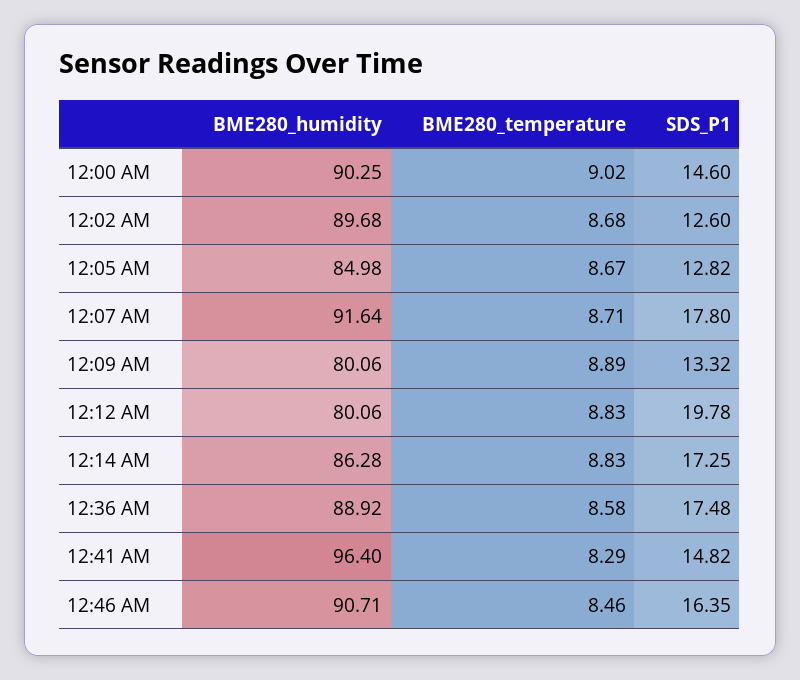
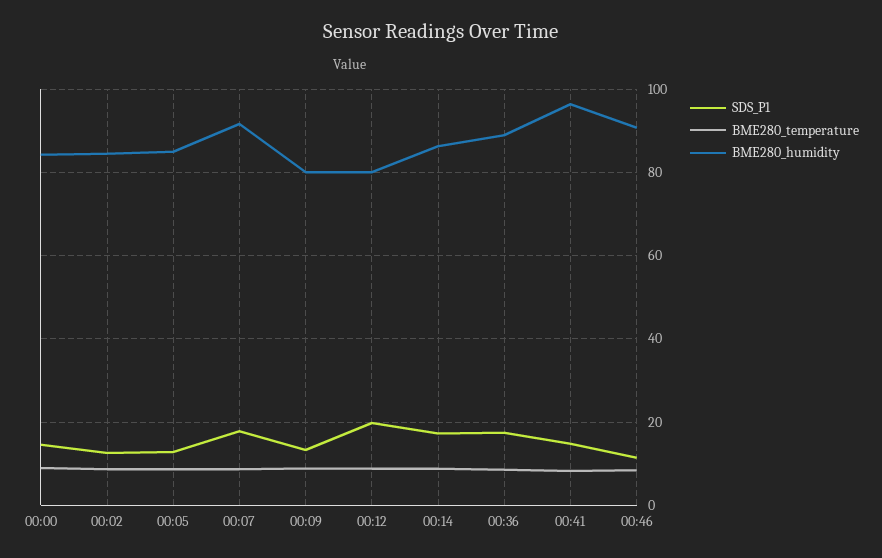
  {
    "BME280_humidity": {
-     "12:00 AM": 90.25,
+     "12:00 AM": 84,
-     "12:02 AM": 89.68,
+     "12:02 AM": 84,
      "12:05 AM": 84.98,
      "12:07 AM": 91.64,
      "12:09 AM": 80.06,
      "12:12 AM": 80.06,
      "12:14 AM": 86.28,
      "12:36 AM": 88.92,
      "12:41 AM": 96.4,
      "12:46 AM": 90.71
    },
    "BME280_temperature": {
      "12:00 AM": 9.02,
      "12:02 AM": 8.68,
      "12:05 AM": 8.67,
      "12:07 AM": 8.71,
      "12:09 AM": 8.89,
      "12:12 AM": 8.83,
      "12:14 AM": 8.83,
      "12:36 AM": 8.58,
      "12:41 AM": 8.29,
      "12:46 AM": 8.46
    },
    "SDS_P1": {
      "12:00 AM": 14.6,
      "12:02 AM": 12.6,
      "12:05 AM": 12.82,
      "12:07 AM": 17.8,
      "12:09 AM": 13.32,
      "12:12 AM": 19.78,
      "12:14 AM": 17.25,
      "12:36 AM": 17.48,
      "12:41 AM": 14.82,
-     "12:46 AM": 16.35
+     "12:46 AM": 12
    }
  }

